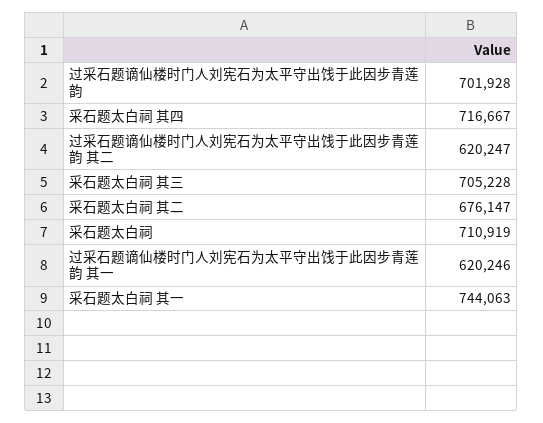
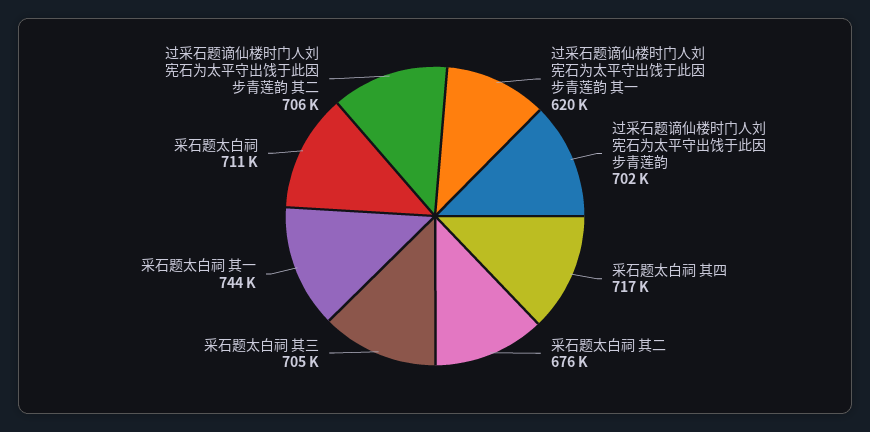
  {
    "过采石题谪仙楼时门人刘宪石为太平守出饯于此因步青莲韵": 701928,
    "采石题太白祠 其四": 716667,
-   "过采石题谪仙楼时门人刘宪石为太平守出饯于此因步青莲韵 其二": 620247,
+   "过采石题谪仙楼时门人刘宪石为太平守出饯于此因步青莲韵 其二": 706000,
    "采石题太白祠 其三": 705228,
    "采石题太白祠 其二": 676147,
    "采石题太白祠": 710919,
    "过采石题谪仙楼时门人刘宪石为太平守出饯于此因步青莲韵 其一": 620246,
    "采石题太白祠 其一": 744063
  }

